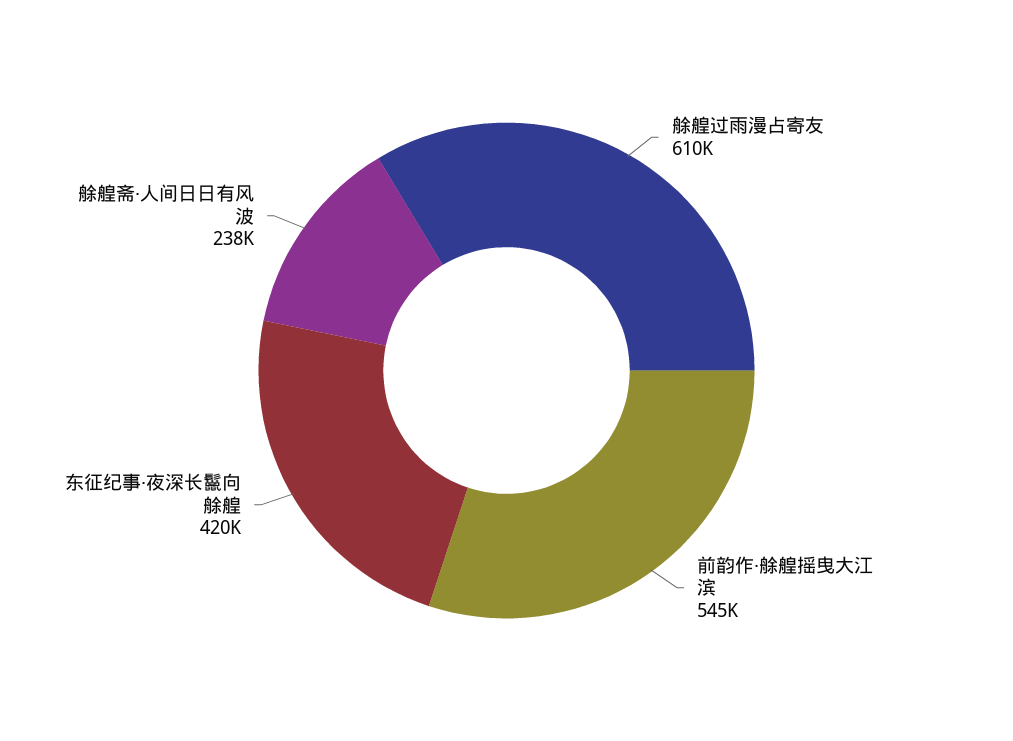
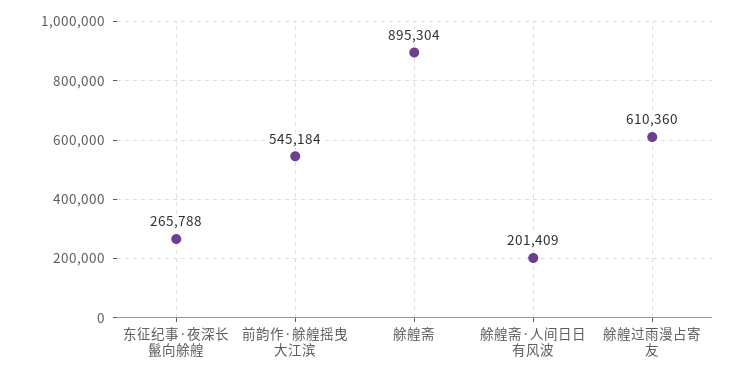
  {
    "艅艎过雨漫占寄友": 610360,
    "前韵作·艅艎摇曳大江滨": 545184,
-   "东征纪事·夜深长鬣向艅艎": 420000,
+   "东征纪事·夜深长鬣向艅艎": 265788,
-   "艅艎斋·人间日日有风波": 238000
+   "艅艎斋·人间日日有风波": 201409,
+   "艅艎斋": 895304
  }

